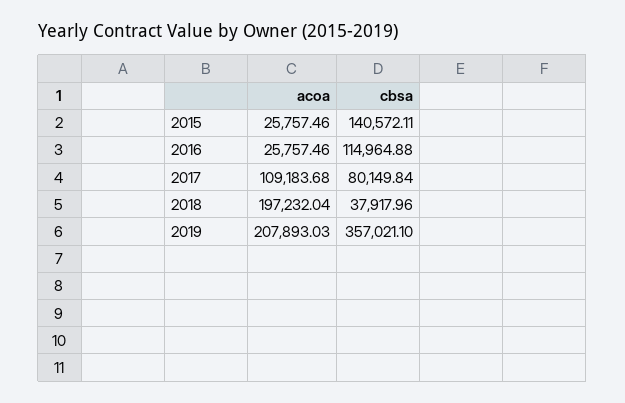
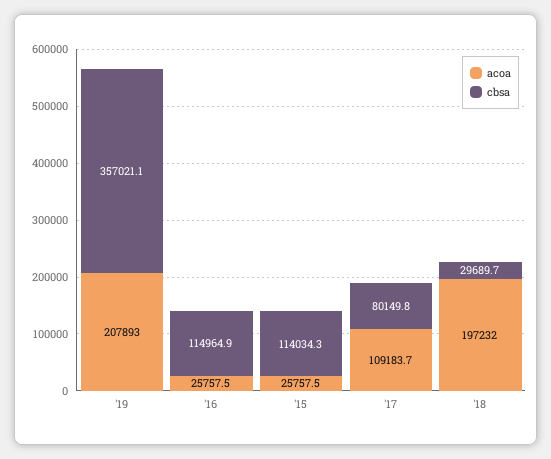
  {
    "acoa": {
      "2015": 25757.46,
      "2016": 25757.46,
      "2017": 109183.68,
      "2018": 197232.04,
      "2019": 207893.03
    },
    "cbsa": {
-     "2015": 140572.11,
+     "2015": 114034.3,
      "2016": 114964.88,
      "2017": 80149.84,
-     "2018": 37917.96,
+     "2018": 29689.7,
      "2019": 357021.1
    }
  }

